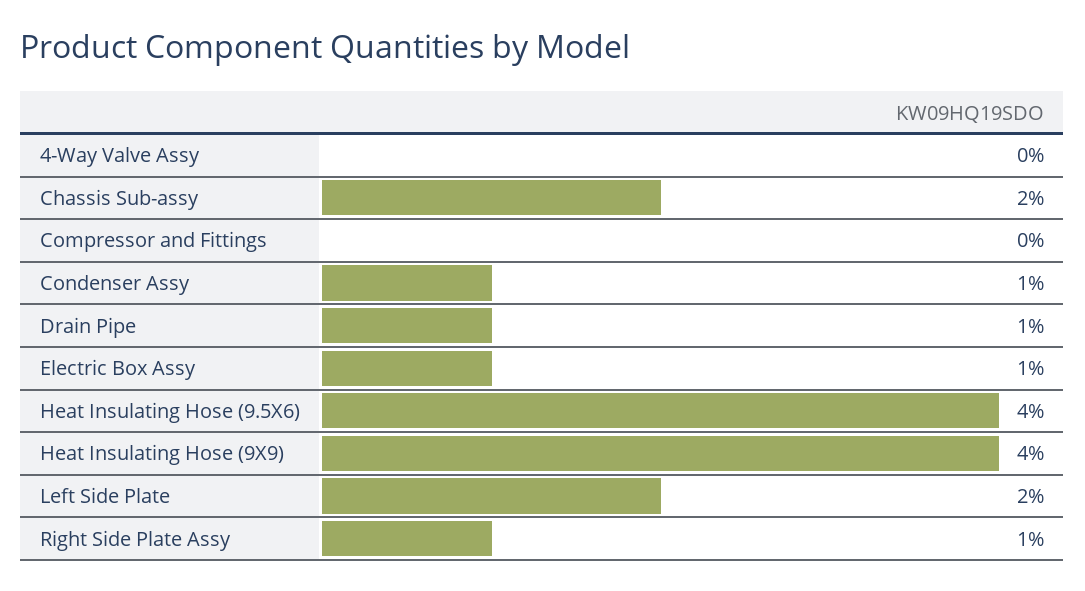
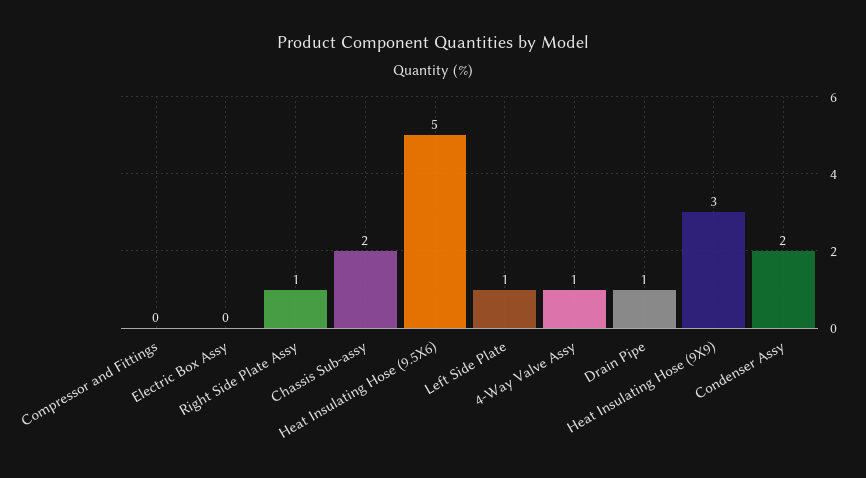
  {
-   "4-Way Valve Assy": 0,
+   "4-Way Valve Assy": 1,
    "Chassis Sub-assy": 2,
    "Compressor and Fittings": 0,
-   "Condenser Assy": 1,
+   "Condenser Assy": 2,
    "Drain Pipe": 1,
-   "Electric Box Assy": 1,
+   "Electric Box Assy": 0,
-   "Heat Insulating Hose (9.5X6)": 4,
+   "Heat Insulating Hose (9.5X6)": 5,
-   "Heat Insulating Hose (9X9)": 4,
+   "Heat Insulating Hose (9X9)": 3,
-   "Left Side Plate": 2,
+   "Left Side Plate": 1,
    "Right Side Plate Assy": 1
  }

